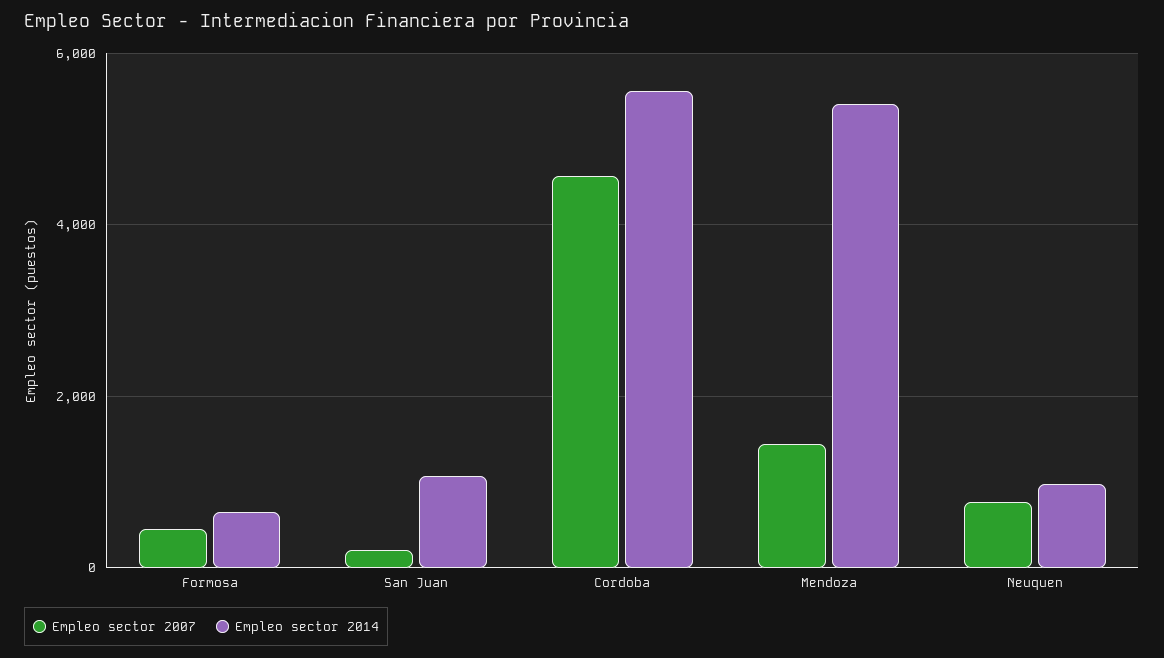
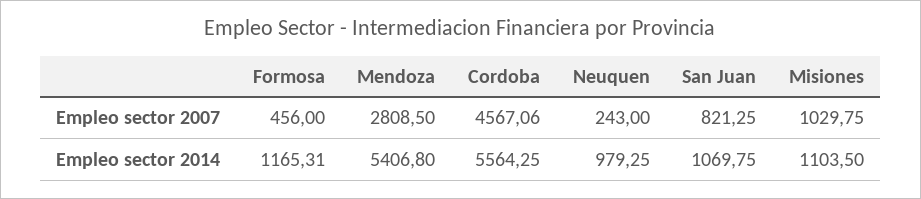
  {
    "Empleo sector 2007": {
      "Formosa": 456,
-     "San Juan": 200,
+     "San Juan": 821.25,
      "Cordoba": 4567.06,
-     "Mendoza": 1400,
+     "Mendoza": 2808.5,
-     "Neuquen": 800
+     "Neuquen": 243,
+     "Misiones": 1029.75
    },
    "Empleo sector 2014": {
-     "Formosa": 600,
+     "Formosa": 1165.31,
      "San Juan": 1069.75,
      "Cordoba": 5564.25,
      "Mendoza": 5406.8,
-     "Neuquen": 979.25
+     "Neuquen": 979.25,
+     "Misiones": 1103.5
    }
  }

